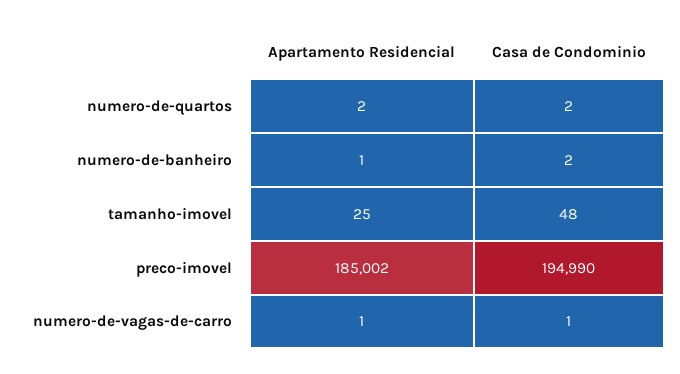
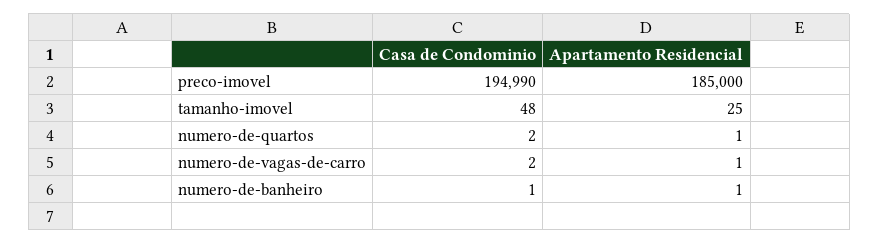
  {
    "Apartamento Residencial": {
-     "numero-de-quartos": 2,
+     "numero-de-quartos": 1,
      "numero-de-banheiro": 1,
      "tamanho-imovel": 25,
-     "preco-imovel": 185002,
+     "preco-imovel": 185000,
      "numero-de-vagas-de-carro": 1
    },
    "Casa de Condominio": {
      "numero-de-quartos": 2,
-     "numero-de-banheiro": 2,
+     "numero-de-banheiro": 1,
      "tamanho-imovel": 48,
      "preco-imovel": 194990,
-     "numero-de-vagas-de-carro": 1
+     "numero-de-vagas-de-carro": 2
    }
  }

